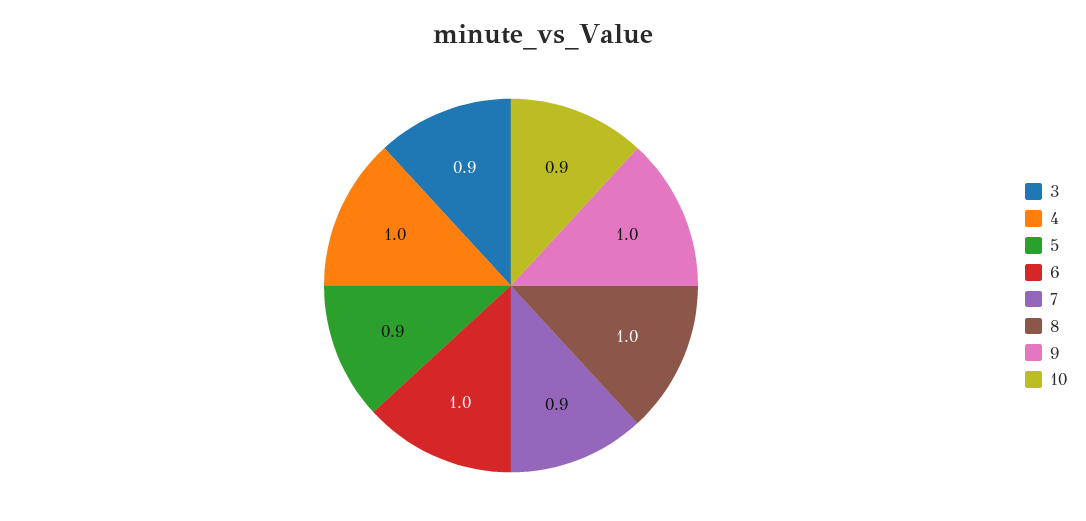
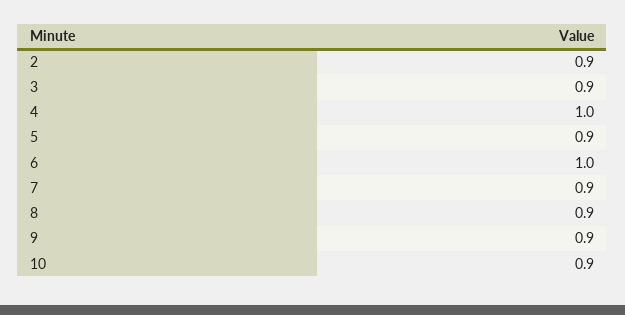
  {
    "3": 0.9,
    "4": 1,
    "5": 0.9,
    "6": 1,
    "7": 0.9,
-   "8": 1,
+   "8": 0.9,
-   "9": 1,
+   "9": 0.9,
-   "10": 0.9
+   "10": 0.9,
+   "2": 0.9
  }

